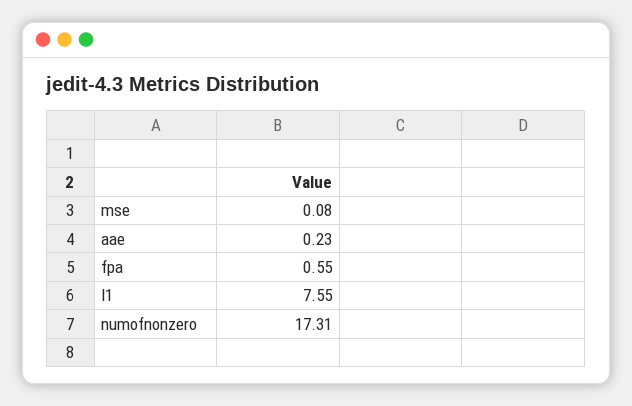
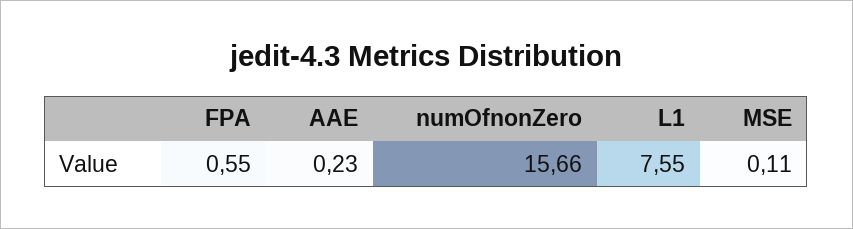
  {
-   "mse": 0.08,
+   "mse": 0.11,
    "aae": 0.23,
    "fpa": 0.55,
    "l1": 7.55,
-   "numofnonzero": 17.31
+   "numofnonzero": 15.66
  }

